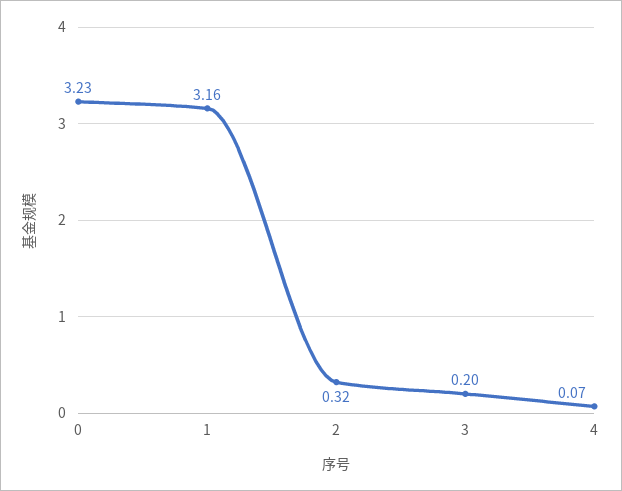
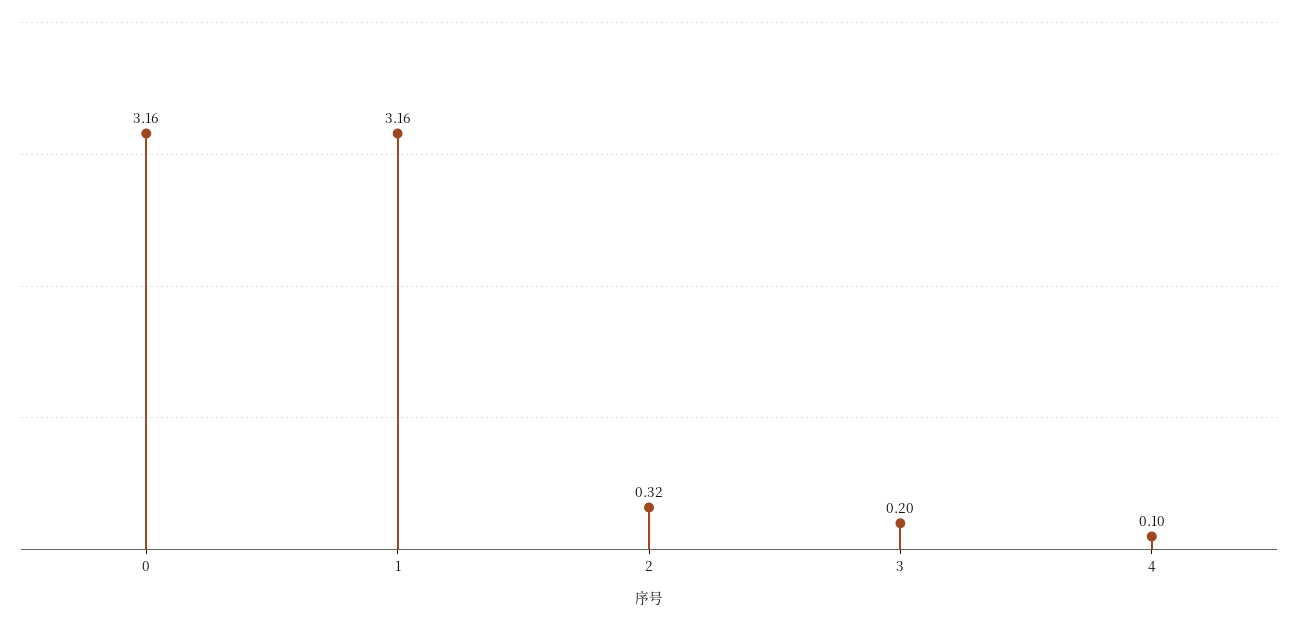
  {
-   "0": 3.23,
+   "0": 3.16,
    "1": 3.16,
    "2": 0.32,
    "3": 0.2,
-   "4": 0.07
+   "4": 0.1
  }

